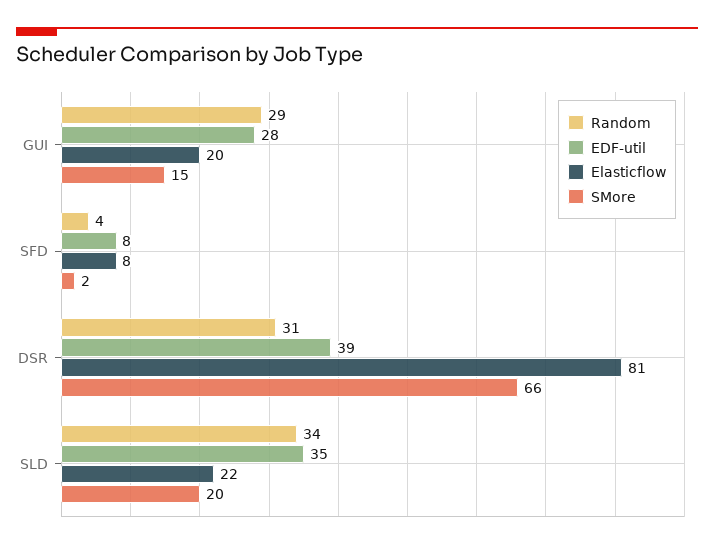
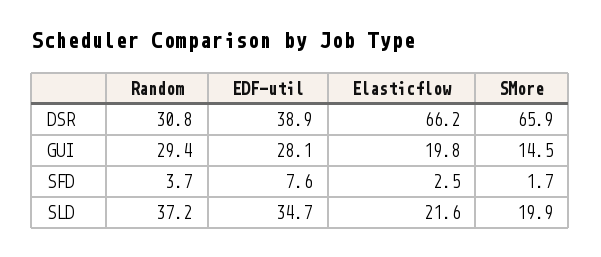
  {
    "Random": {
      "GUI": 29.4,
      "SFD": 3.7,
      "DSR": 30.8,
-     "SLD": 34
+     "SLD": 37.2
    },
    "EDF-util": {
      "GUI": 28.1,
      "SFD": 7.6,
      "DSR": 38.9,
      "SLD": 34.7
    },
    "Elasticflow": {
      "GUI": 19.8,
-     "SFD": 8,
+     "SFD": 2.5,
-     "DSR": 81,
+     "DSR": 66.2,
      "SLD": 21.6
    },
    "SMore": {
      "GUI": 14.5,
      "SFD": 1.7,
      "DSR": 65.9,
      "SLD": 19.9
    }
  }

